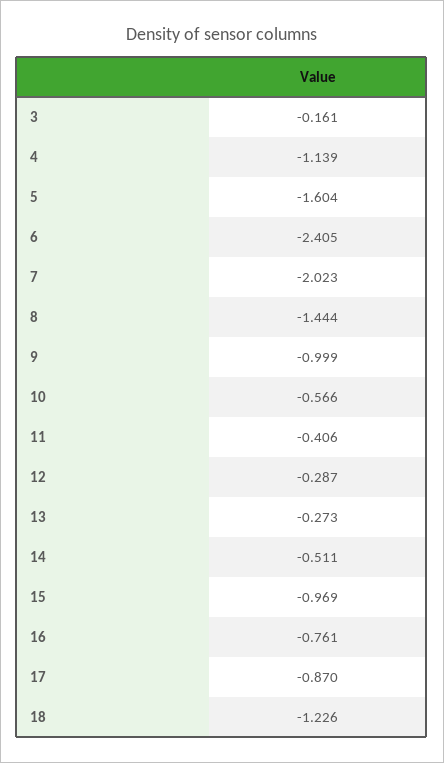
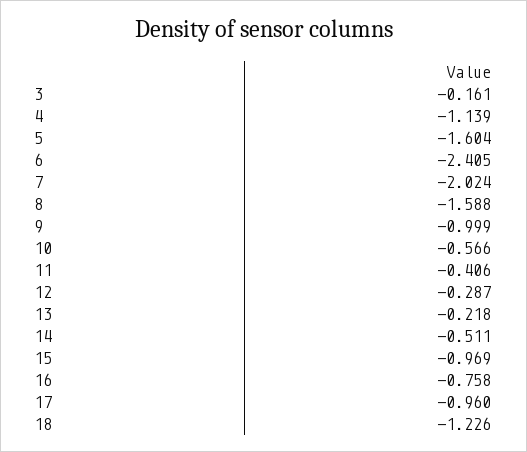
  {
    "3": -0.161,
    "4": -1.139,
    "5": -1.604,
    "6": -2.405,
-   "7": -2.023,
+   "7": -2.024,
-   "8": -1.444,
+   "8": -1.588,
    "9": -0.999,
    "10": -0.566,
    "11": -0.406,
    "12": -0.287,
-   "13": -0.273,
+   "13": -0.218,
    "14": -0.511,
    "15": -0.969,
-   "16": -0.761,
+   "16": -0.758,
-   "17": -0.87,
+   "17": -0.96,
    "18": -1.226
  }

